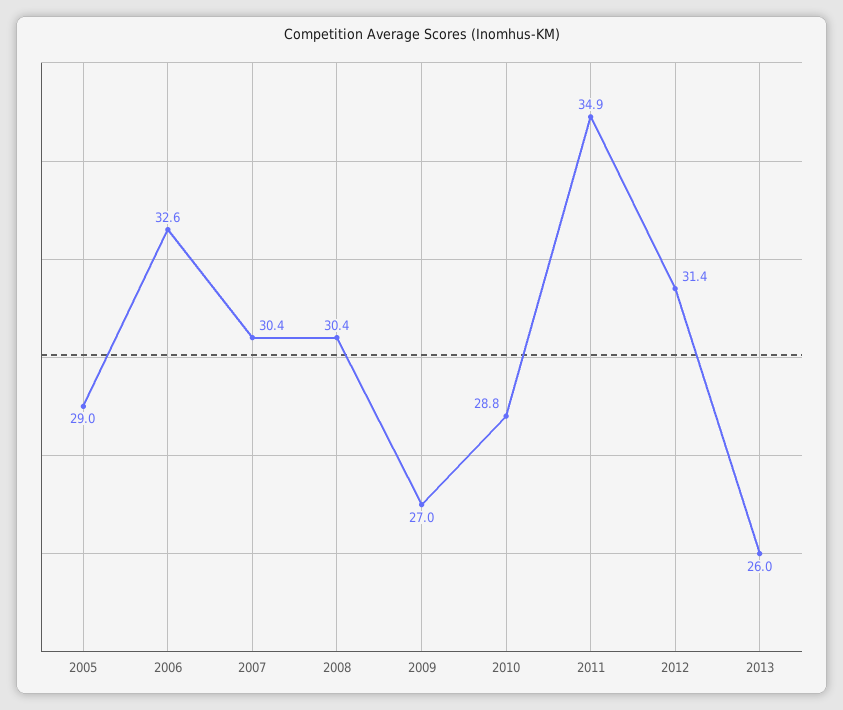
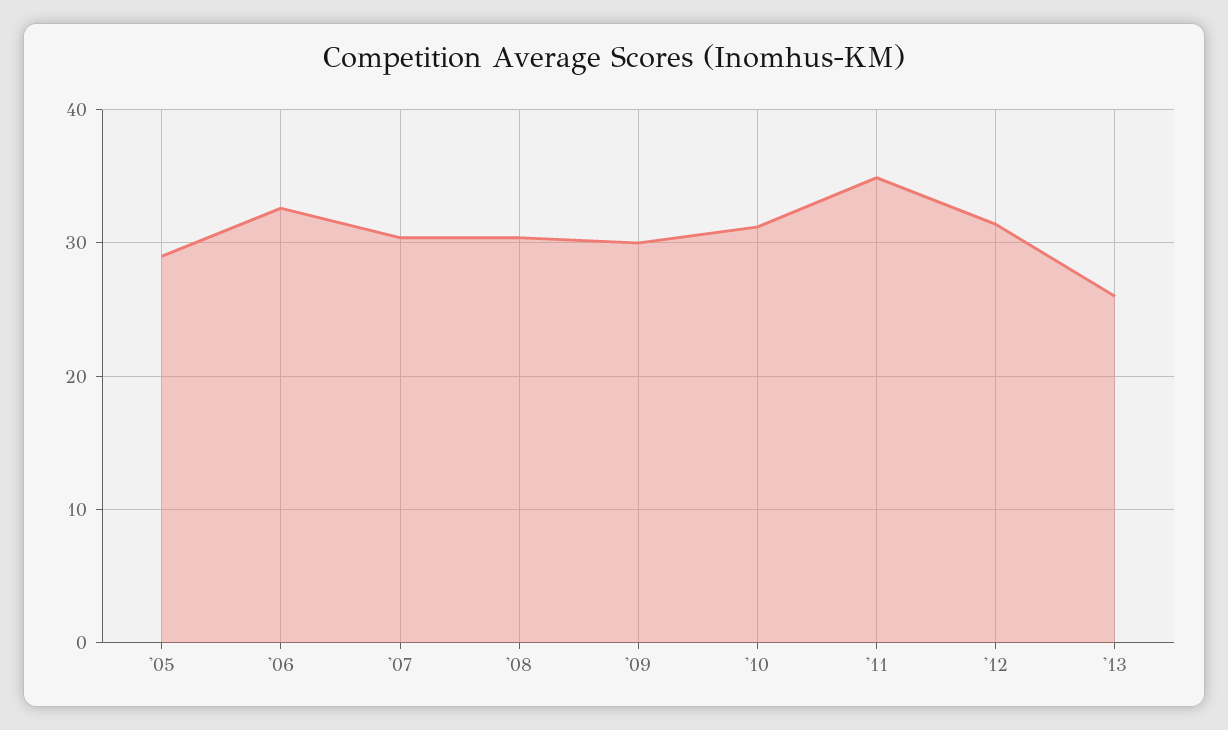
  {
    "2005": 29,
    "2006": 32.6,
    "2007": 30.4,
    "2008": 30.4,
-   "2009": 27,
+   "2009": 30,
-   "2010": 28.8,
+   "2010": 31,
    "2011": 34.9,
    "2012": 31.4,
    "2013": 26
  }

